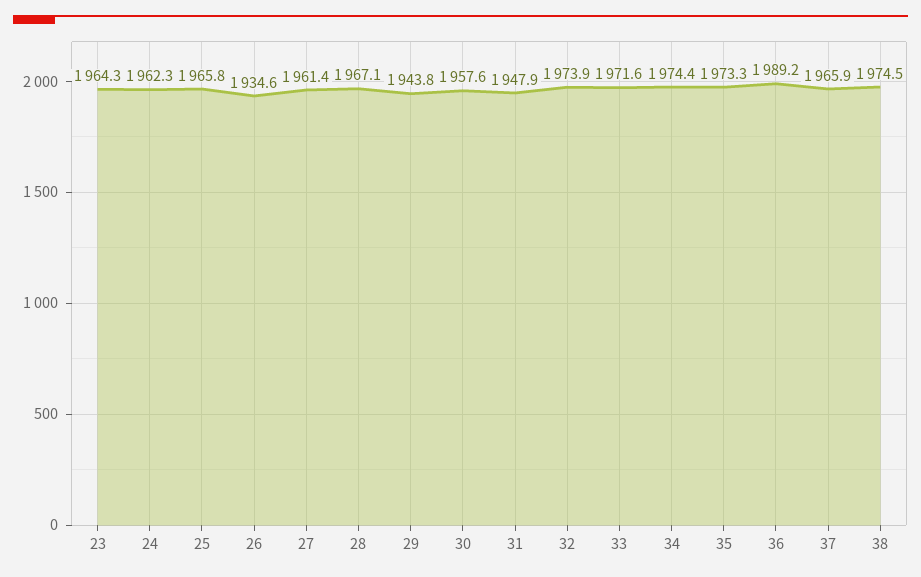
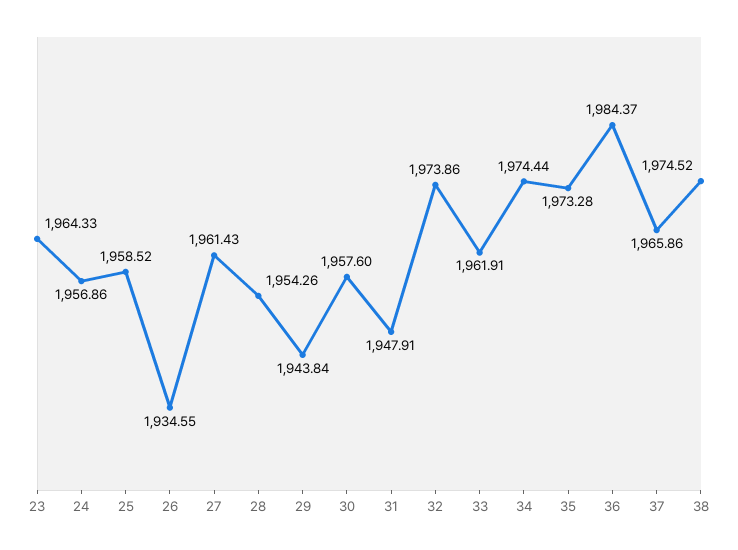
  {
    "23": 1964.33,
-   "24": 1962.3,
+   "24": 1956.86,
-   "25": 1965.8,
+   "25": 1958.52,
    "26": 1934.55,
    "27": 1961.43,
-   "28": 1967.1,
+   "28": 1954.26,
    "29": 1943.84,
    "30": 1957.6,
    "31": 1947.91,
    "32": 1973.86,
-   "33": 1971.6,
+   "33": 1961.91,
    "34": 1974.44,
    "35": 1973.28,
-   "36": 1989.2,
+   "36": 1984.37,
    "37": 1965.86,
    "38": 1974.52
  }

